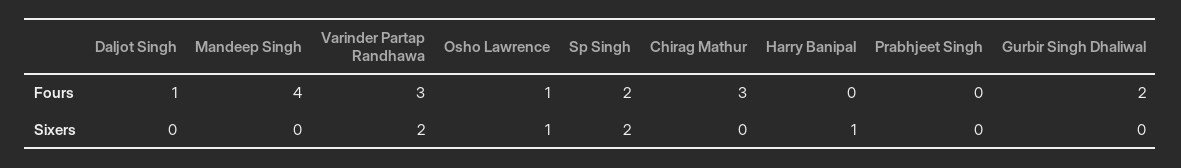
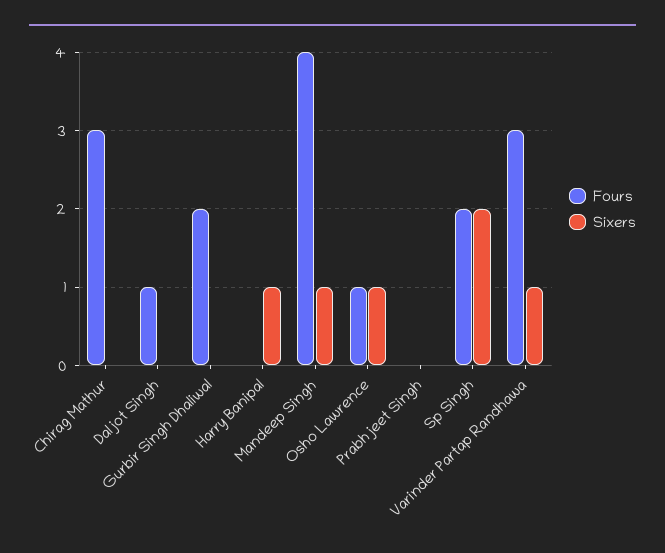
  {
    "Fours": {
      "Daljot Singh": 1,
      "Mandeep Singh": 4,
      "Varinder Partap Randhawa": 3,
      "Osho Lawrence": 1,
      "Sp Singh": 2,
      "Chirag Mathur": 3,
      "Harry Banipal": 0,
      "Prabhjeet Singh": 0,
      "Gurbir Singh Dhaliwal": 2
    },
    "Sixers": {
      "Daljot Singh": 0,
-     "Mandeep Singh": 0,
+     "Mandeep Singh": 1,
-     "Varinder Partap Randhawa": 2,
+     "Varinder Partap Randhawa": 1,
      "Osho Lawrence": 1,
      "Sp Singh": 2,
      "Chirag Mathur": 0,
      "Harry Banipal": 1,
      "Prabhjeet Singh": 0,
      "Gurbir Singh Dhaliwal": 0
    }
  }

